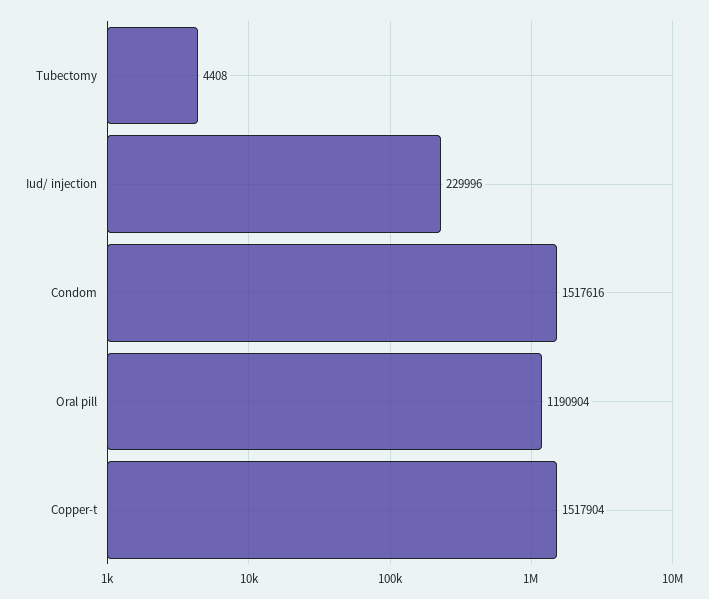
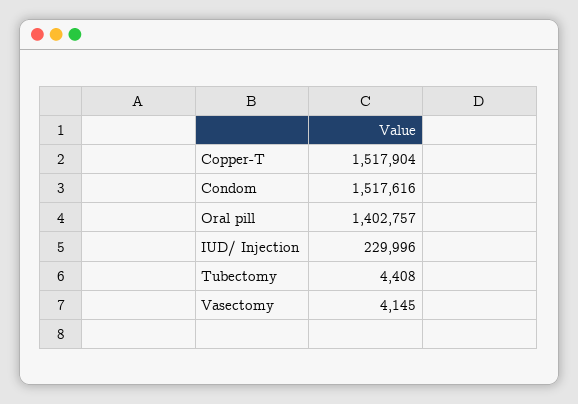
  {
    "Tubectomy": 4408,
    "Iud/ injection": 229996,
    "Condom": 1517616,
-   "Oral pill": 1190904,
+   "Oral pill": 1402757,
-   "Copper-t": 1517904
+   "Copper-t": 1517904,
+   "Vasectomy": 4145
  }

